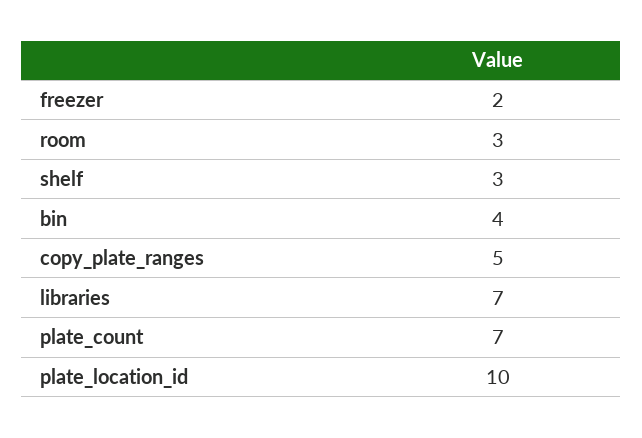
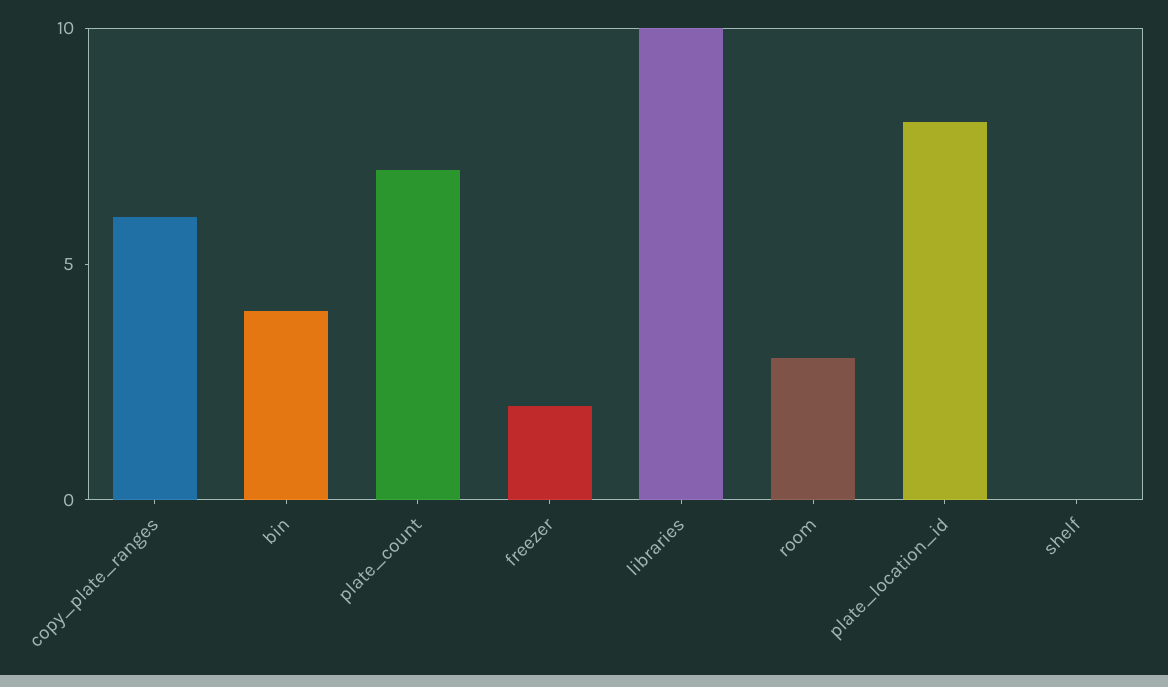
  {
    "freezer": 2,
    "room": 3,
-   "shelf": 3,
+   "shelf": 0,
    "bin": 4,
-   "copy_plate_ranges": 5,
+   "copy_plate_ranges": 6,
-   "libraries": 7,
+   "libraries": 10,
    "plate_count": 7,
-   "plate_location_id": 10
+   "plate_location_id": 8
  }

